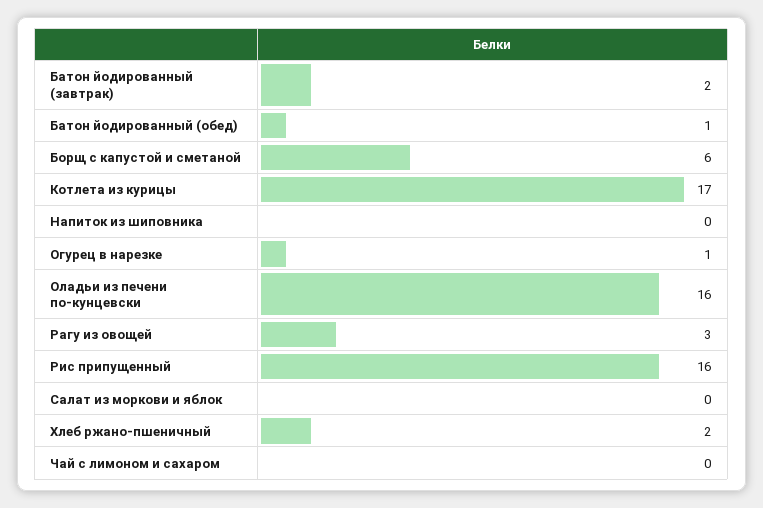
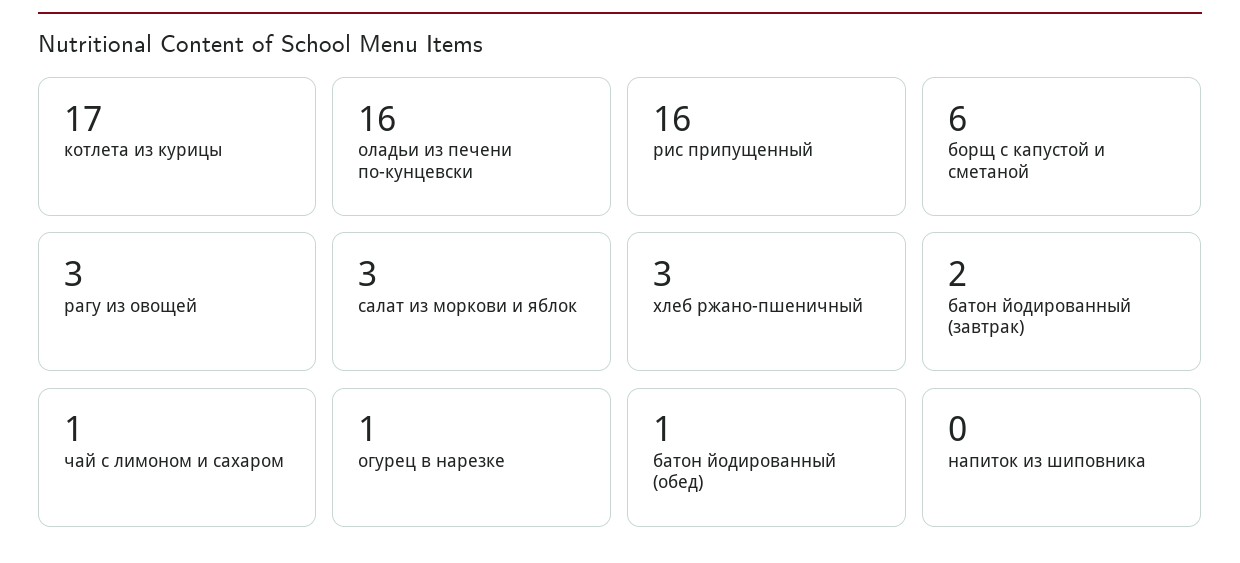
  {
    "Батон йодированный (завтрак)": 2,
    "Батон йодированный (обед)": 1,
    "Борщ с капустой и сметаной": 6,
    "Котлета из курицы": 17,
    "Напиток из шиповника": 0,
    "Огурец в нарезке": 1,
    "Оладьи из печени по-кунцевски": 16,
    "Рагу из овощей": 3,
    "Рис припущенный": 16,
-   "Салат из моркови и яблок": 0,
+   "Салат из моркови и яблок": 3,
-   "Хлеб ржано-пшеничный": 2,
+   "Хлеб ржано-пшеничный": 3,
-   "Чай с лимоном и сахаром": 0
+   "Чай с лимоном и сахаром": 1
  }

